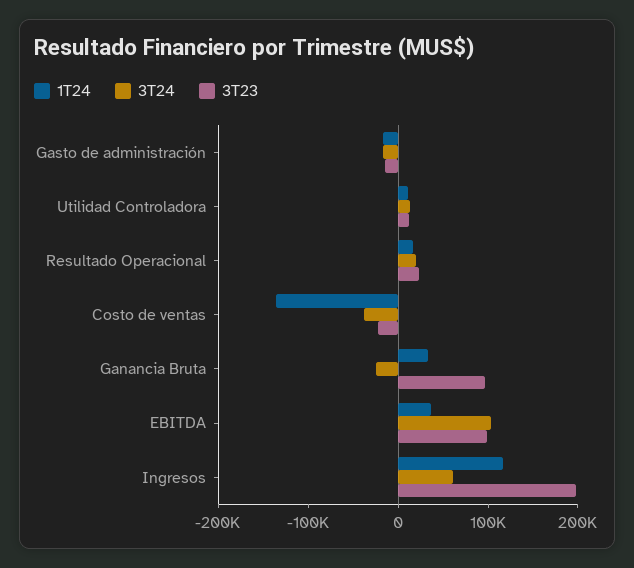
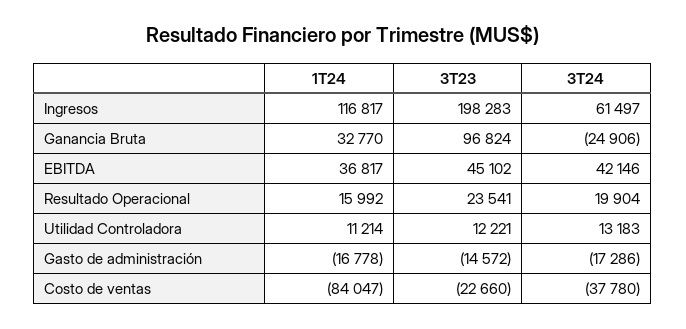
  {
    "1T24": {
      "Gasto de administración": -16778,
      "Utilidad Controladora": 11214,
      "Resultado Operacional": 15992,
-     "Costo de ventas": -140000,
+     "Costo de ventas": -84047,
      "Ganancia Bruta": 32770,
      "EBITDA": 36817,
      "Ingresos": 116817
    },
    "3T24": {
      "Gasto de administración": -17286,
      "Utilidad Controladora": 13183,
      "Resultado Operacional": 19904,
      "Costo de ventas": -37780,
      "Ganancia Bruta": -24906,
-     "EBITDA": 100000,
+     "EBITDA": 42146,
      "Ingresos": 61497
    },
    "3T23": {
      "Gasto de administración": -14572,
      "Utilidad Controladora": 12221,
      "Resultado Operacional": 23541,
      "Costo de ventas": -22660,
      "Ganancia Bruta": 96824,
-     "EBITDA": 100000,
+     "EBITDA": 45102,
      "Ingresos": 198283
    }
  }

